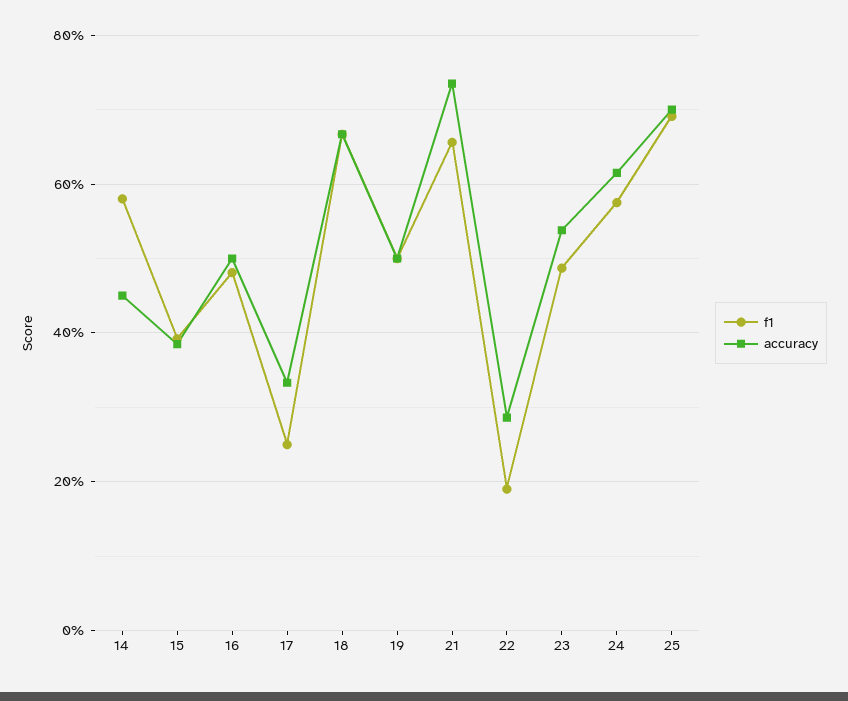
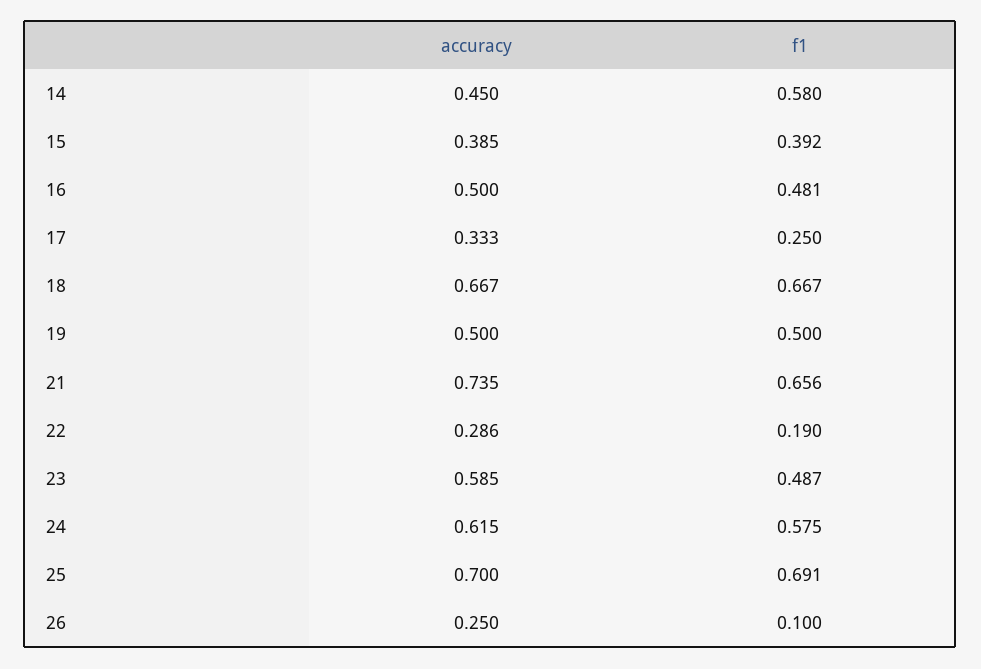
  {
    "f1": {
      "14": 0.58,
      "15": 0.392,
      "16": 0.481,
      "17": 0.25,
      "18": 0.667,
      "19": 0.5,
      "21": 0.656,
      "22": 0.19,
      "23": 0.487,
      "24": 0.575,
-     "25": 0.691
+     "25": 0.691,
+     "26": 0.1
    },
    "accuracy": {
      "14": 0.45,
      "15": 0.385,
      "16": 0.5,
      "17": 0.333,
      "18": 0.667,
      "19": 0.5,
      "21": 0.735,
      "22": 0.286,
-     "23": 0.54,
+     "23": 0.585,
      "24": 0.615,
-     "25": 0.7
+     "25": 0.7,
+     "26": 0.25
    }
  }

